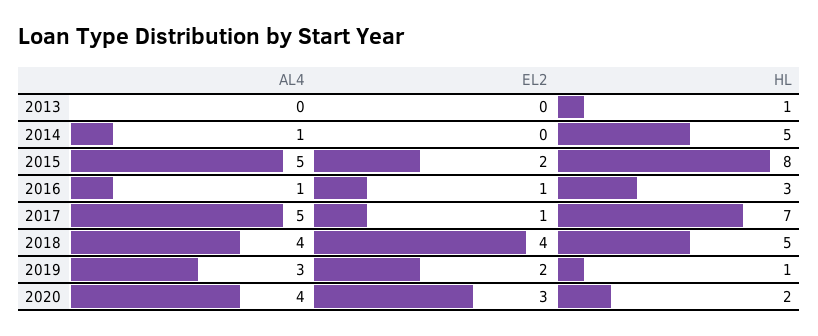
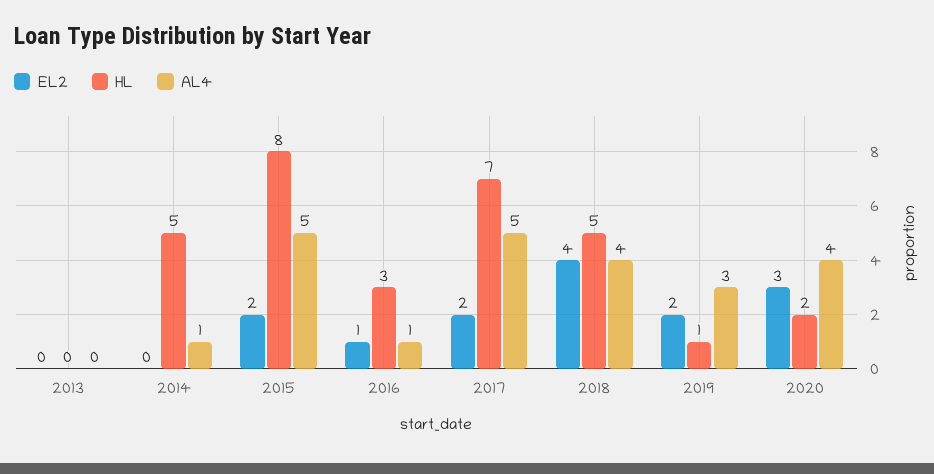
  {
    "AL4": {
      "2013": 0,
      "2014": 1,
      "2015": 5,
      "2016": 1,
      "2017": 5,
      "2018": 4,
      "2019": 3,
      "2020": 4
    },
    "EL2": {
      "2013": 0,
      "2014": 0,
      "2015": 2,
      "2016": 1,
-     "2017": 1,
+     "2017": 2,
      "2018": 4,
      "2019": 2,
      "2020": 3
    },
    "HL": {
-     "2013": 1,
+     "2013": 0,
      "2014": 5,
      "2015": 8,
      "2016": 3,
      "2017": 7,
      "2018": 5,
      "2019": 1,
      "2020": 2
    }
  }

